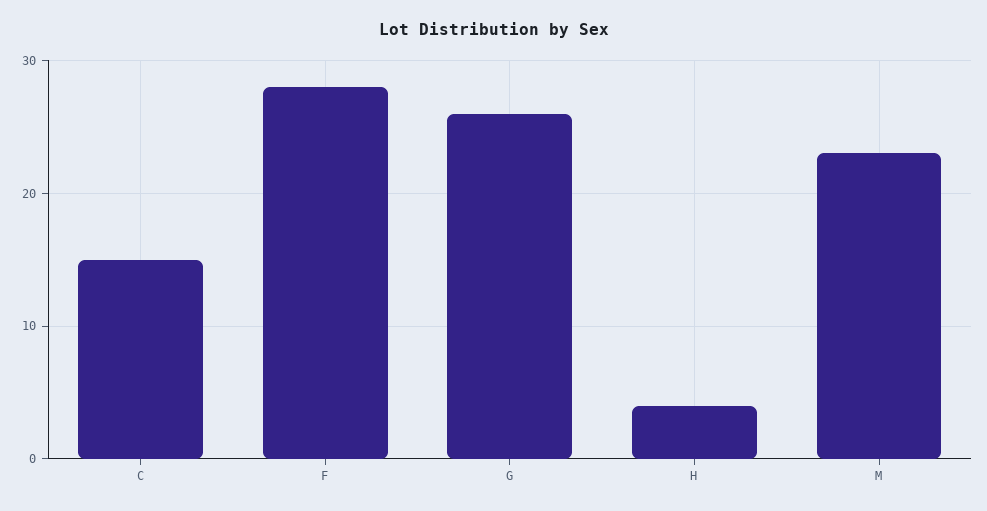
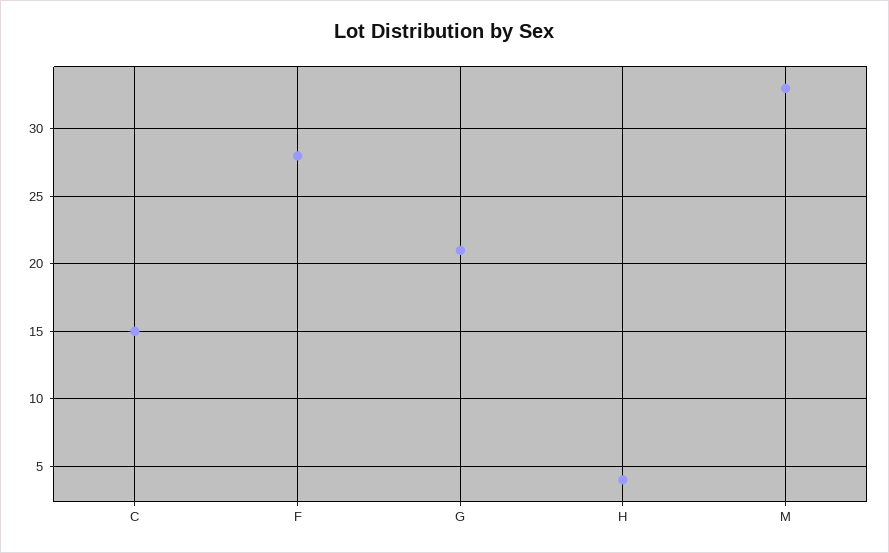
  {
    "C": 15,
    "F": 28,
-   "G": 26,
+   "G": 21,
    "H": 4,
-   "M": 23
+   "M": 33
  }

